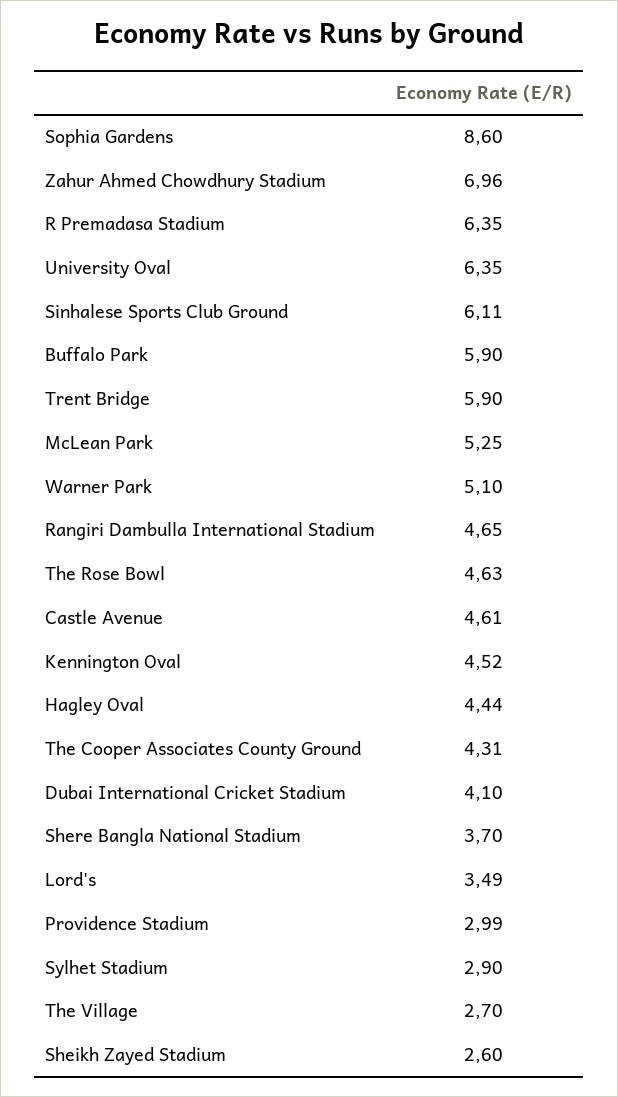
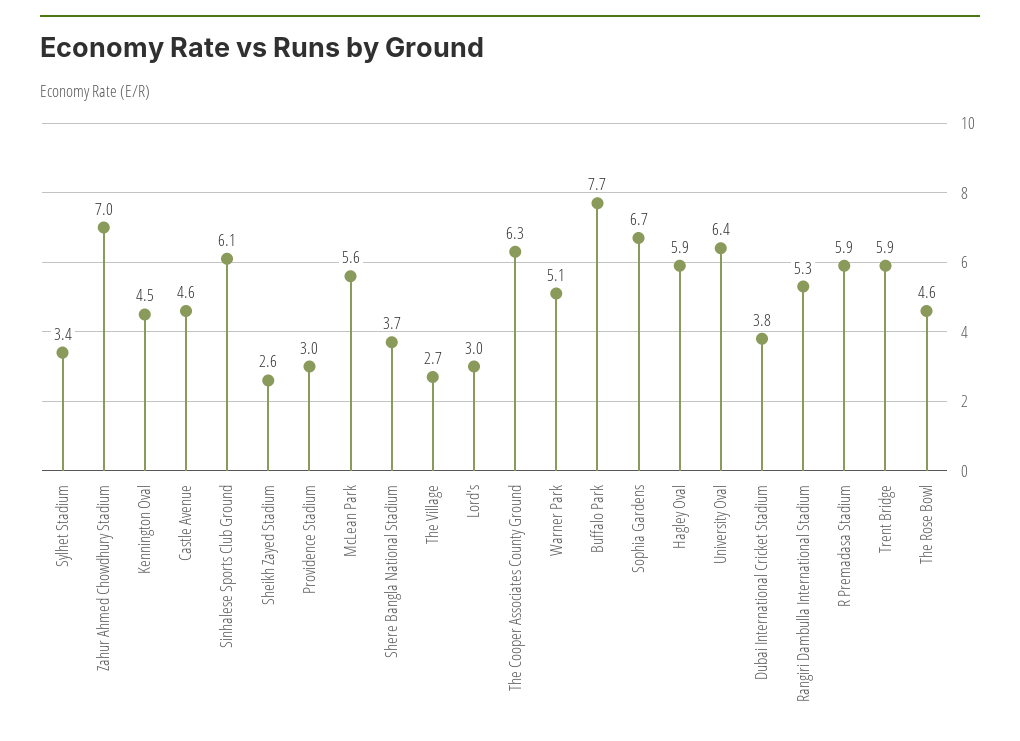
  {
-   "Sophia Gardens": 8.6,
+   "Sophia Gardens": 6.7,
    "Zahur Ahmed Chowdhury Stadium": 6.96,
-   "R Premadasa Stadium": 6.35,
+   "R Premadasa Stadium": 5.9,
    "University Oval": 6.35,
    "Sinhalese Sports Club Ground": 6.11,
-   "Buffalo Park": 5.9,
+   "Buffalo Park": 7.7,
    "Trent Bridge": 5.9,
-   "McLean Park": 5.25,
+   "McLean Park": 5.6,
    "Warner Park": 5.1,
-   "Rangiri Dambulla International Stadium": 4.65,
+   "Rangiri Dambulla International Stadium": 5.3,
    "The Rose Bowl": 4.63,
    "Castle Avenue": 4.61,
    "Kennington Oval": 4.52,
-   "Hagley Oval": 4.44,
+   "Hagley Oval": 5.9,
-   "The Cooper Associates County Ground": 4.31,
+   "The Cooper Associates County Ground": 6.3,
-   "Dubai International Cricket Stadium": 4.1,
+   "Dubai International Cricket Stadium": 3.8,
    "Shere Bangla National Stadium": 3.7,
-   "Lord's": 3.49,
+   "Lord's": 3,
    "Providence Stadium": 2.99,
-   "Sylhet Stadium": 2.9,
+   "Sylhet Stadium": 3.4,
    "The Village": 2.7,
    "Sheikh Zayed Stadium": 2.6
  }

